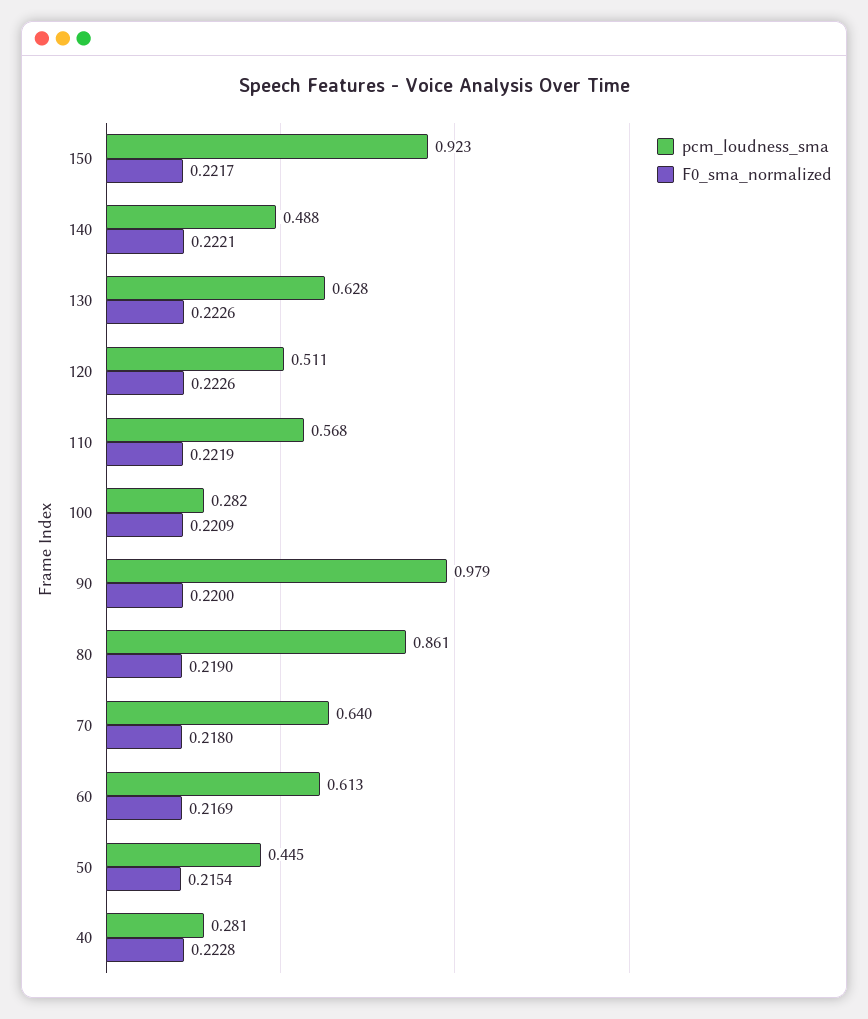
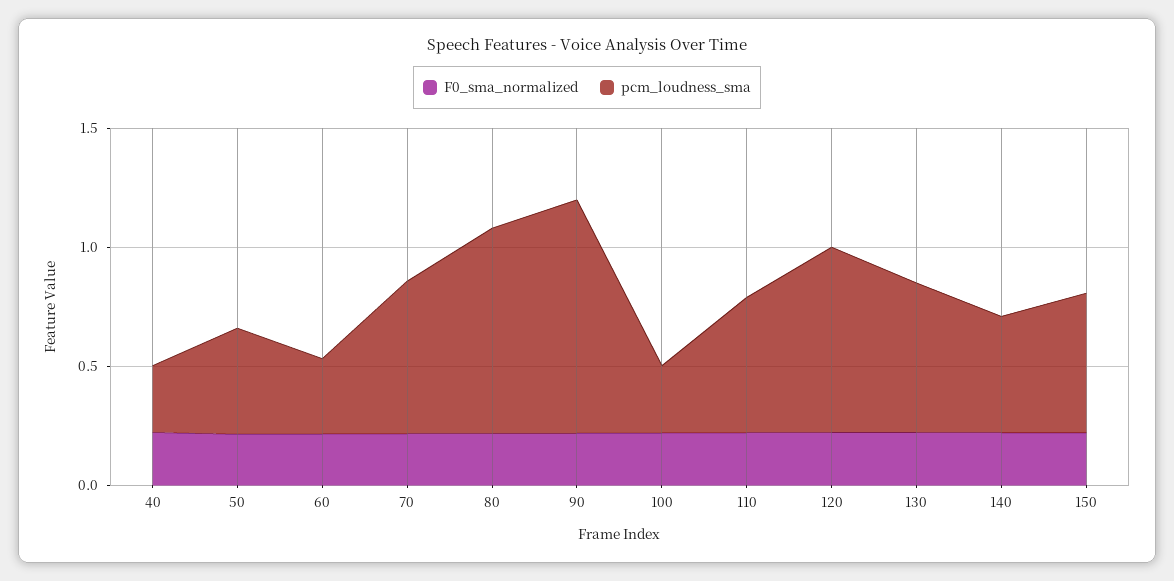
  {
    "pcm_loudness_sma": {
-     "150": 0.923,
+     "150": 0.6,
      "140": 0.488,
      "130": 0.628,
-     "120": 0.511,
+     "120": 0.8,
      "110": 0.568,
      "100": 0.282,
      "90": 0.979,
      "80": 0.861,
      "70": 0.64,
-     "60": 0.613,
+     "60": 0.3,
      "50": 0.445,
      "40": 0.281
    },
    "F0_sma_normalized": {
      "150": 0.2217,
      "140": 0.2221,
      "130": 0.2226,
      "120": 0.2226,
      "110": 0.2219,
      "100": 0.2209,
      "90": 0.22,
      "80": 0.219,
      "70": 0.218,
      "60": 0.2169,
      "50": 0.2154,
      "40": 0.2228
    }
  }

